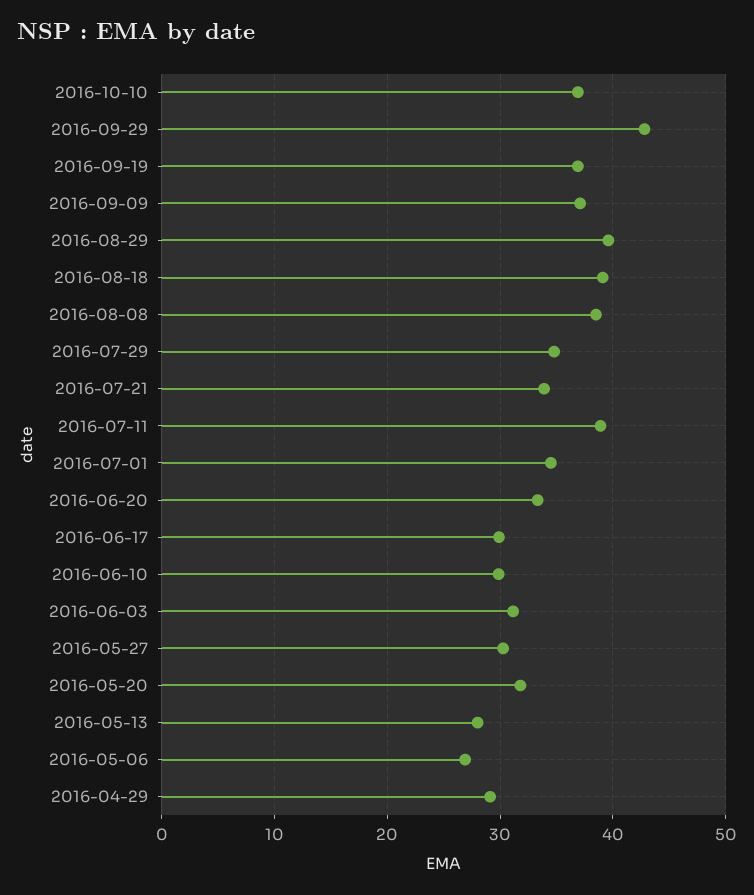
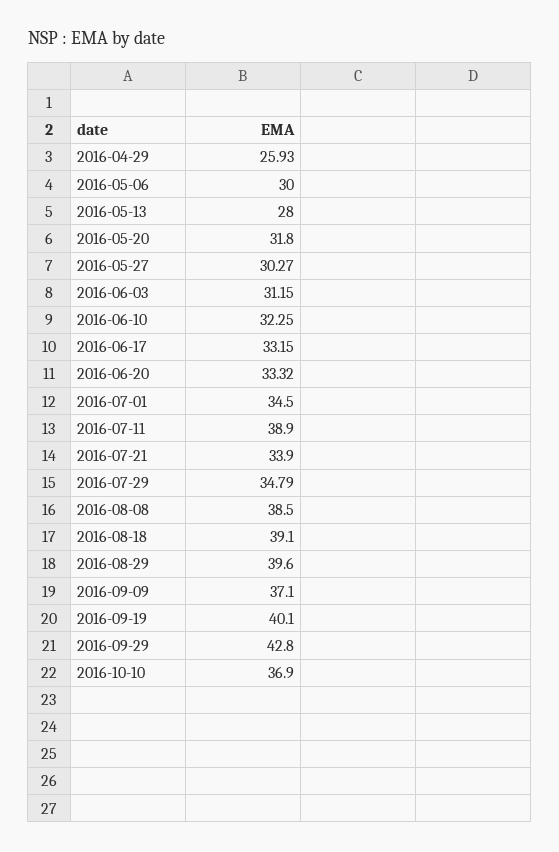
  {
    "2016-10-10": 36.9,
    "2016-09-29": 42.8,
-   "2016-09-19": 37,
+   "2016-09-19": 40.1,
    "2016-09-09": 37.1,
    "2016-08-29": 39.6,
    "2016-08-18": 39.1,
    "2016-08-08": 38.5,
    "2016-07-29": 34.79,
    "2016-07-21": 33.9,
    "2016-07-11": 38.9,
    "2016-07-01": 34.5,
    "2016-06-20": 33.32,
-   "2016-06-17": 30,
+   "2016-06-17": 33.15,
-   "2016-06-10": 30,
+   "2016-06-10": 32.25,
    "2016-06-03": 31.15,
    "2016-05-27": 30.27,
    "2016-05-20": 31.8,
    "2016-05-13": 28,
-   "2016-05-06": 27,
+   "2016-05-06": 30,
-   "2016-04-29": 29
+   "2016-04-29": 25.93
  }

